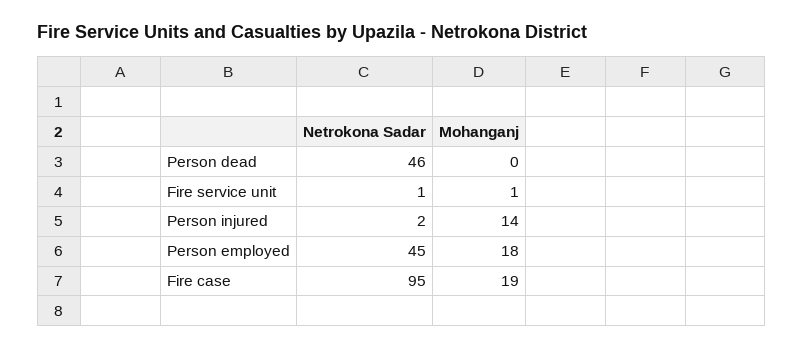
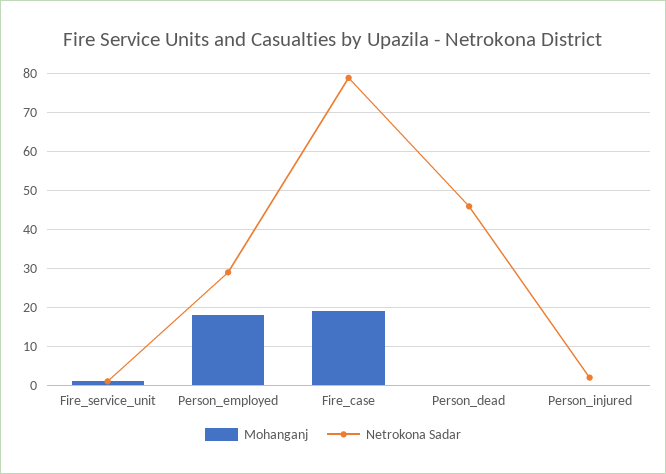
  {
    "Netrokona Sadar": {
      "Person dead": 46,
      "Fire service unit": 1,
      "Person injured": 2,
-     "Person employed": 45,
+     "Person employed": 30,
-     "Fire case": 95
+     "Fire case": 80
    },
    "Mohanganj": {
      "Person dead": 0,
      "Fire service unit": 1,
-     "Person injured": 14,
+     "Person injured": 0,
      "Person employed": 18,
      "Fire case": 19
    }
  }

